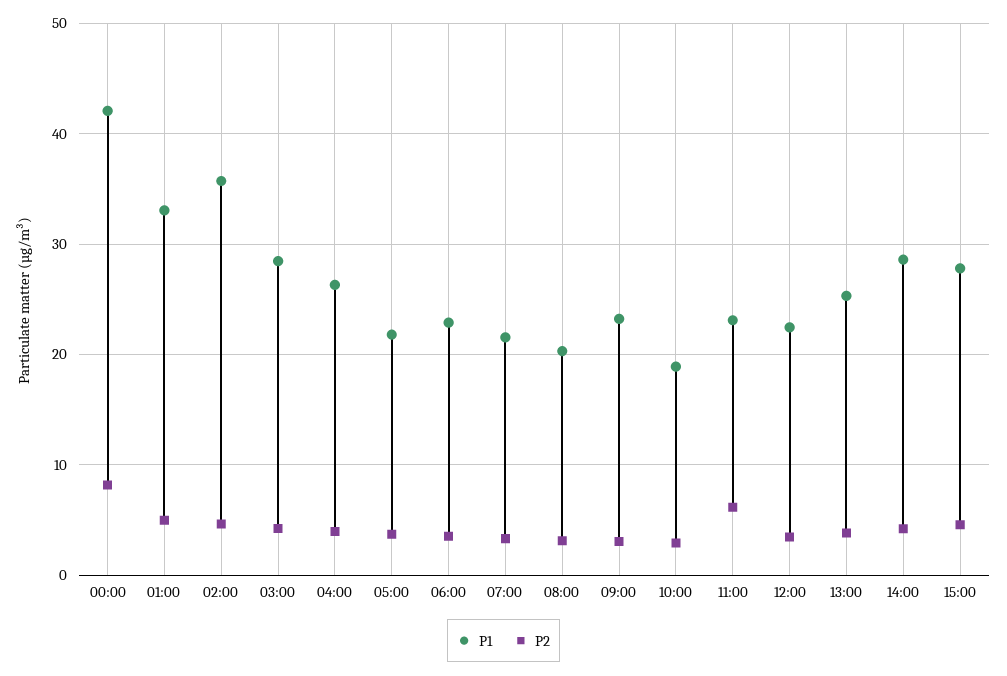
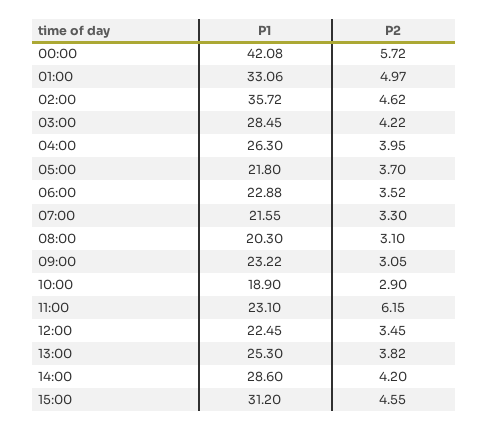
  {
    "P1": {
      "00:00": 42.08,
      "01:00": 33.06,
      "02:00": 35.72,
      "03:00": 28.45,
      "04:00": 26.3,
      "05:00": 21.8,
      "06:00": 22.88,
      "07:00": 21.55,
      "08:00": 20.3,
      "09:00": 23.22,
      "10:00": 18.9,
      "11:00": 23.1,
      "12:00": 22.45,
      "13:00": 25.3,
      "14:00": 28.6,
-     "15:00": 28
+     "15:00": 31.2
    },
    "P2": {
-     "00:00": 8,
+     "00:00": 5.72,
      "01:00": 4.97,
      "02:00": 4.62,
      "03:00": 4.22,
      "04:00": 3.95,
      "05:00": 3.7,
      "06:00": 3.52,
      "07:00": 3.3,
      "08:00": 3.1,
      "09:00": 3.05,
      "10:00": 2.9,
      "11:00": 6.15,
      "12:00": 3.45,
      "13:00": 3.82,
      "14:00": 4.2,
      "15:00": 4.55
    }
  }

